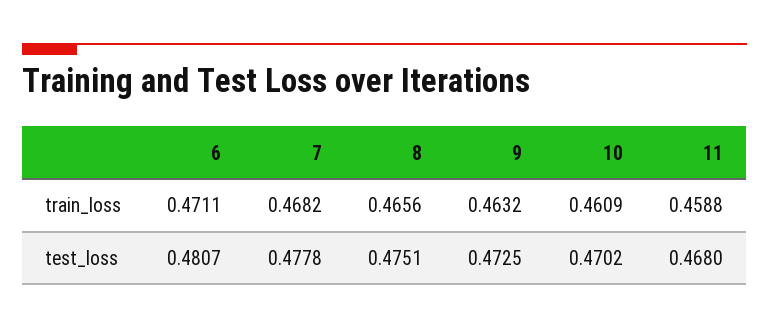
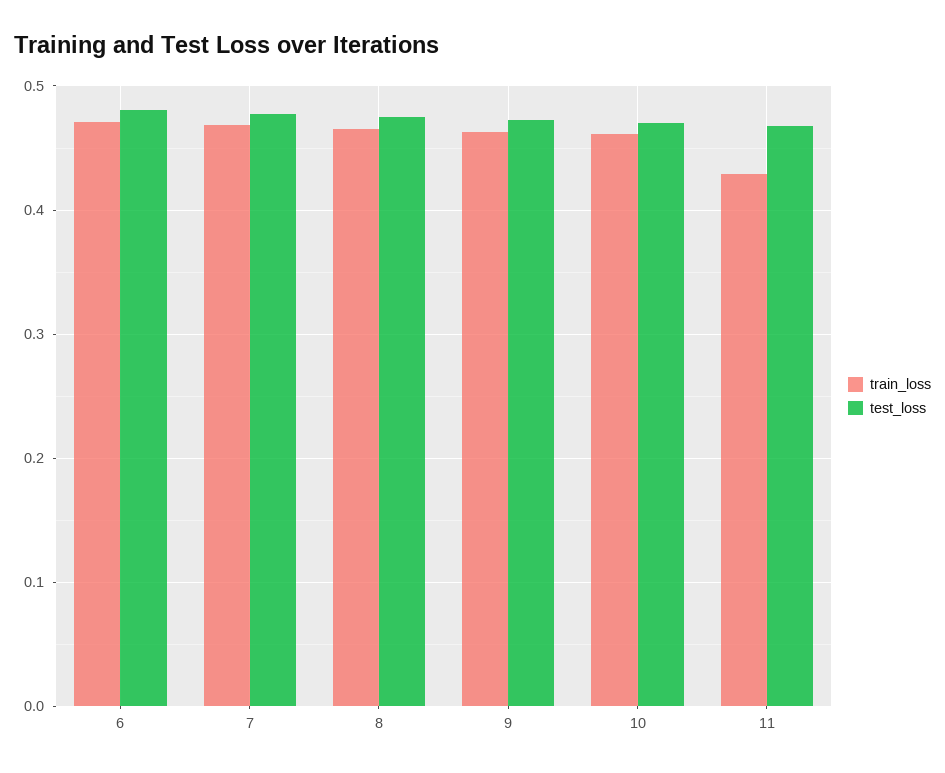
  {
    "train_loss": {
      "6": 0.4711,
      "7": 0.4682,
      "8": 0.4656,
      "9": 0.4632,
      "10": 0.4609,
-     "11": 0.4588
+     "11": 0.43
    },
    "test_loss": {
      "6": 0.4807,
      "7": 0.4778,
      "8": 0.4751,
      "9": 0.4725,
      "10": 0.4702,
      "11": 0.468
    }
  }

